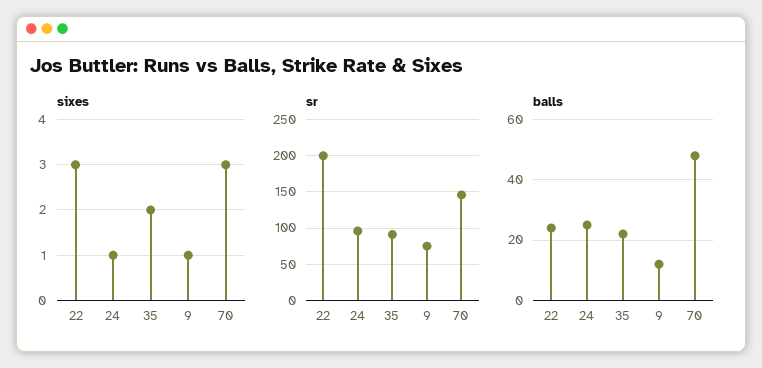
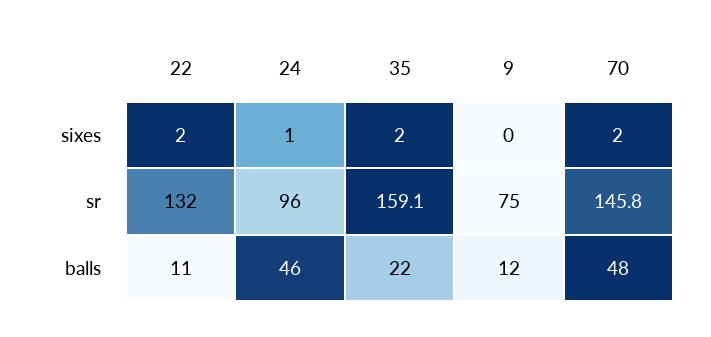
  {
    "sixes": {
-     "22": 3,
+     "22": 2,
      "24": 1,
      "35": 2,
-     "9": 1,
+     "9": 0,
-     "70": 3
+     "70": 2
    },
    "sr": {
-     "22": 200,
+     "22": 132,
      "24": 96,
-     "35": 90,
+     "35": 159.1,
      "9": 75,
      "70": 145.8
    },
    "balls": {
-     "22": 25,
+     "22": 11,
-     "24": 25,
+     "24": 46,
      "35": 22,
      "9": 12,
      "70": 48
    }
  }

